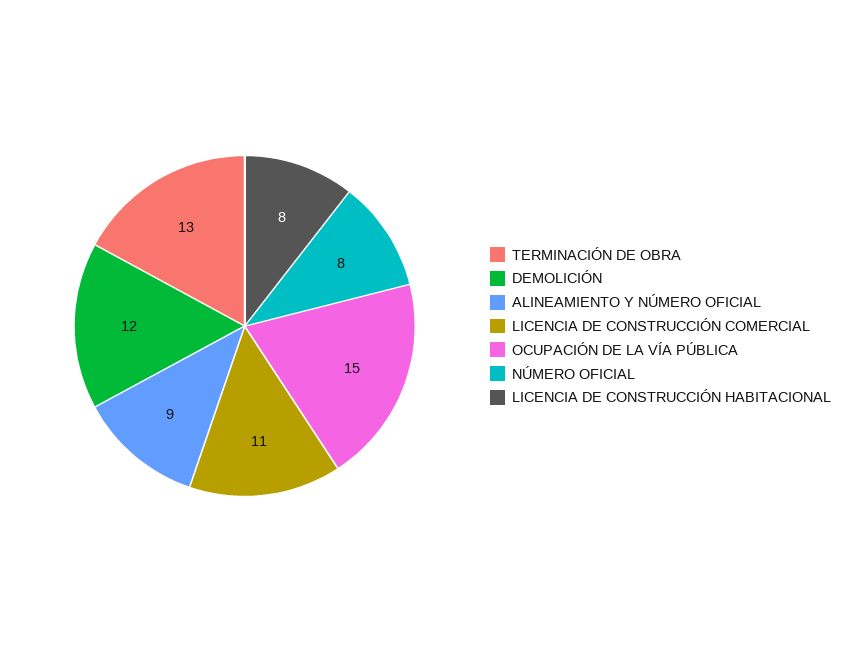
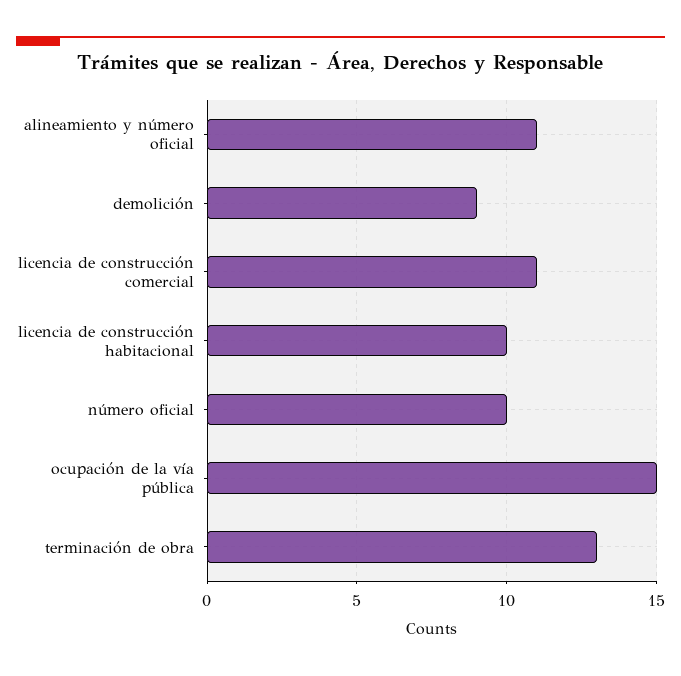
  {
    "TERMINACIÓN DE OBRA": 13,
-   "DEMOLICIÓN": 12,
+   "DEMOLICIÓN": 9,
-   "ALINEAMIENTO Y NÚMERO OFICIAL": 9,
+   "ALINEAMIENTO Y NÚMERO OFICIAL": 11,
    "LICENCIA DE CONSTRUCCIÓN COMERCIAL": 11,
    "OCUPACIÓN DE LA VÍA PÚBLICA": 15,
-   "NÚMERO OFICIAL": 8,
+   "NÚMERO OFICIAL": 10,
-   "LICENCIA DE CONSTRUCCIÓN HABITACIONAL": 8
+   "LICENCIA DE CONSTRUCCIÓN HABITACIONAL": 10
  }

